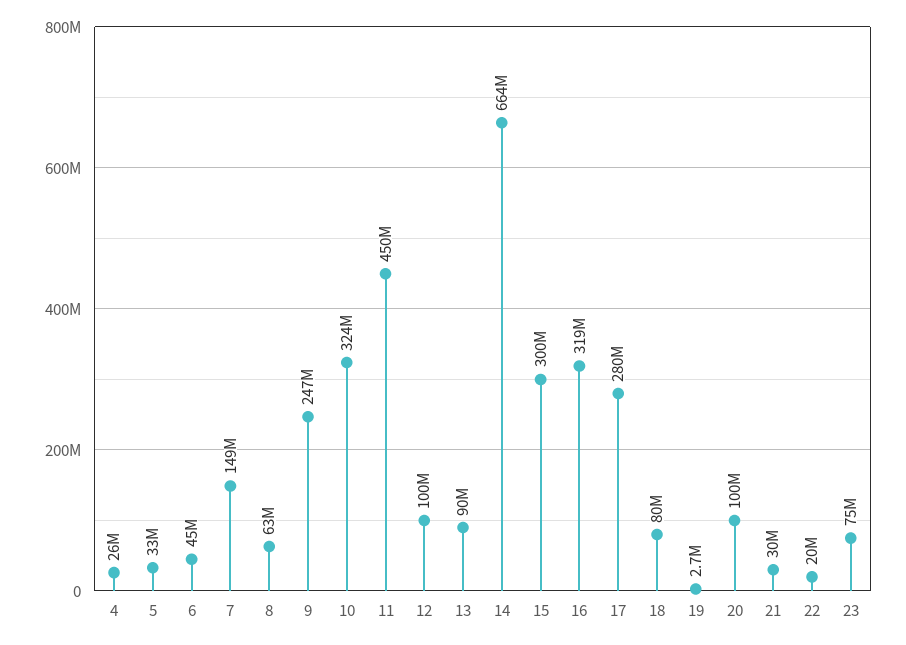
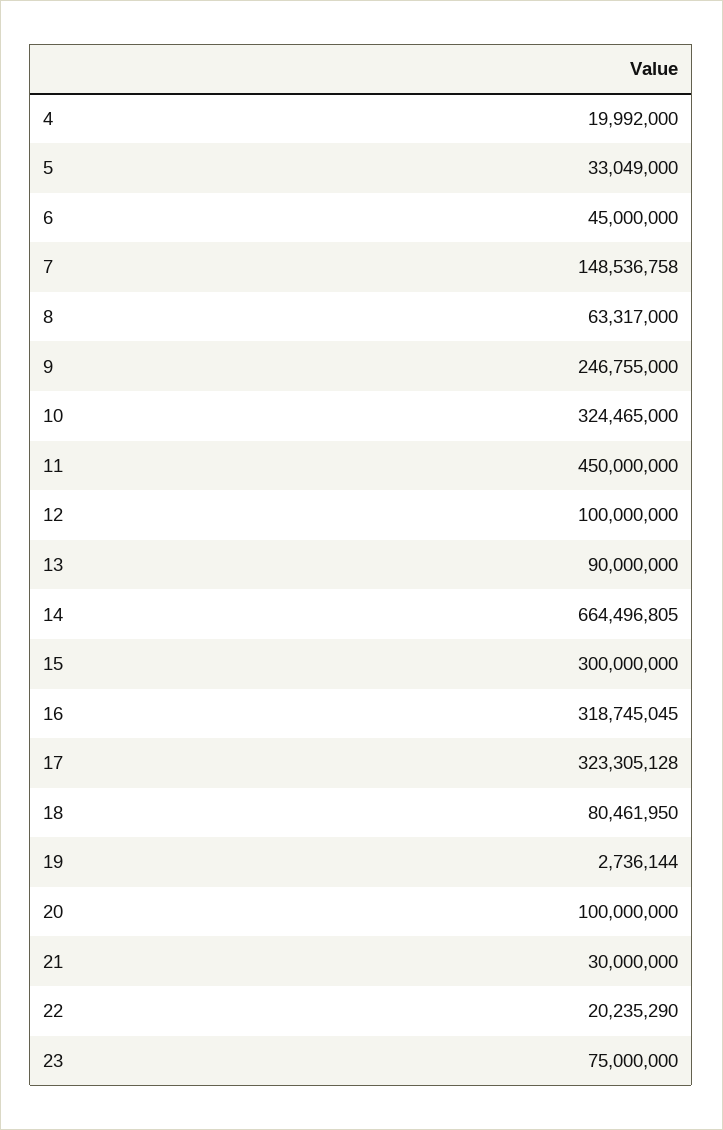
  {
-   "4": 26000000,
+   "4": 19992000,
    "5": 33049000,
    "6": 45000000,
    "7": 148536758,
    "8": 63317000,
    "9": 246755000,
    "10": 324465000,
    "11": 450000000,
    "12": 100000000,
    "13": 90000000,
    "14": 664496805,
    "15": 300000000,
    "16": 318745045,
-   "17": 280000000,
+   "17": 323305128,
    "18": 80461950,
    "19": 2736144,
    "20": 100000000,
    "21": 30000000,
    "22": 20235290,
    "23": 75000000
  }

